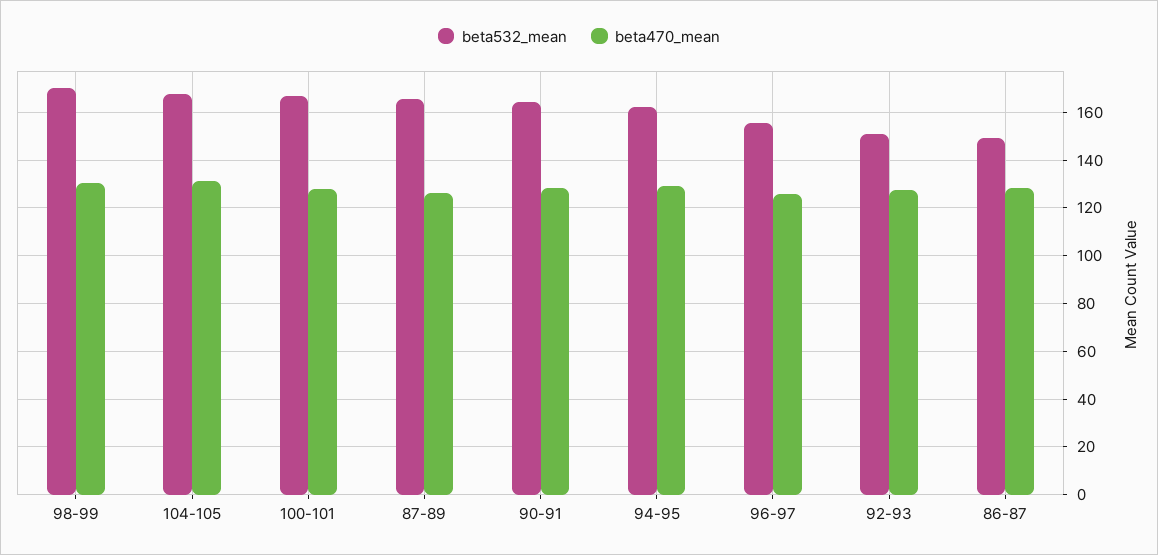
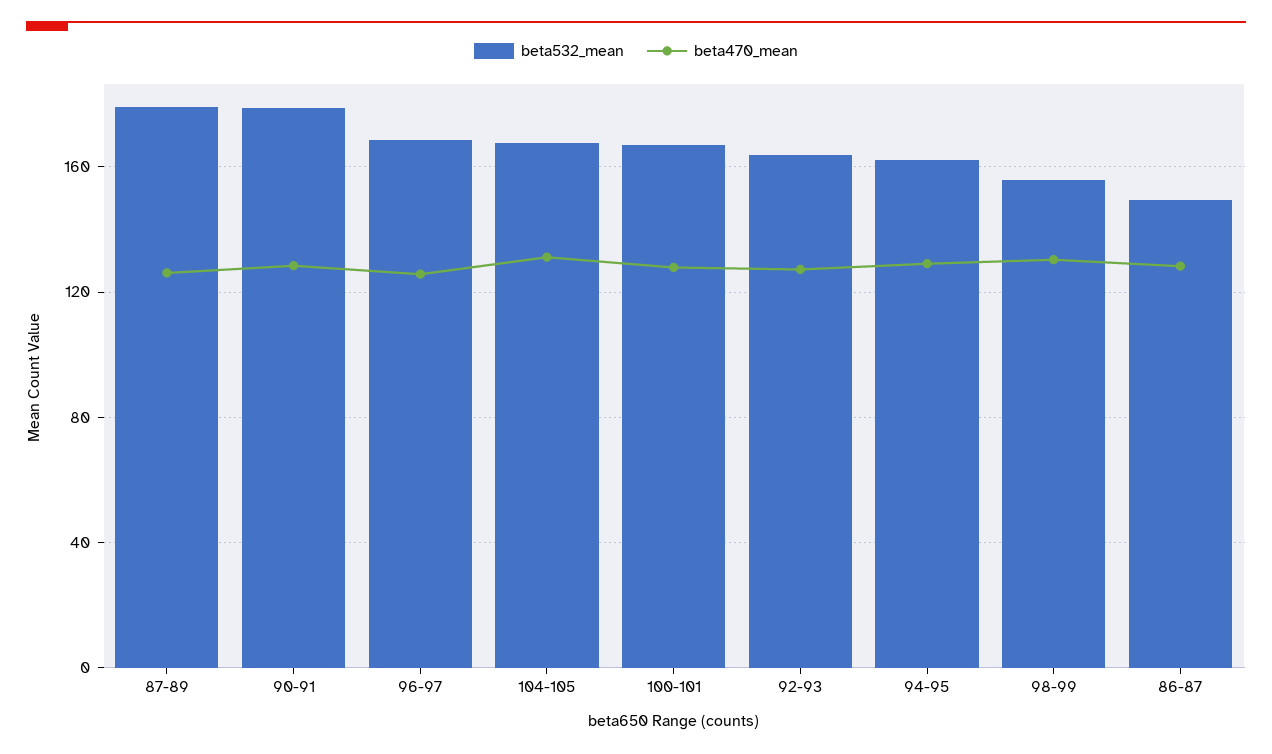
  {
    "beta532_mean": {
-     "98-99": 170,
+     "98-99": 155,
      "104-105": 170,
      "100-101": 165,
-     "87-89": 165,
+     "87-89": 180,
-     "90-91": 165,
+     "90-91": 180,
      "94-95": 160,
-     "96-97": 155,
+     "96-97": 170,
-     "92-93": 150,
+     "92-93": 165,
      "86-87": 150
    },
    "beta470_mean": {
      "98-99": 130,
      "104-105": 130,
      "100-101": 130,
      "87-89": 125,
      "90-91": 130,
      "94-95": 130,
      "96-97": 125,
      "92-93": 125,
      "86-87": 130
    }
  }

